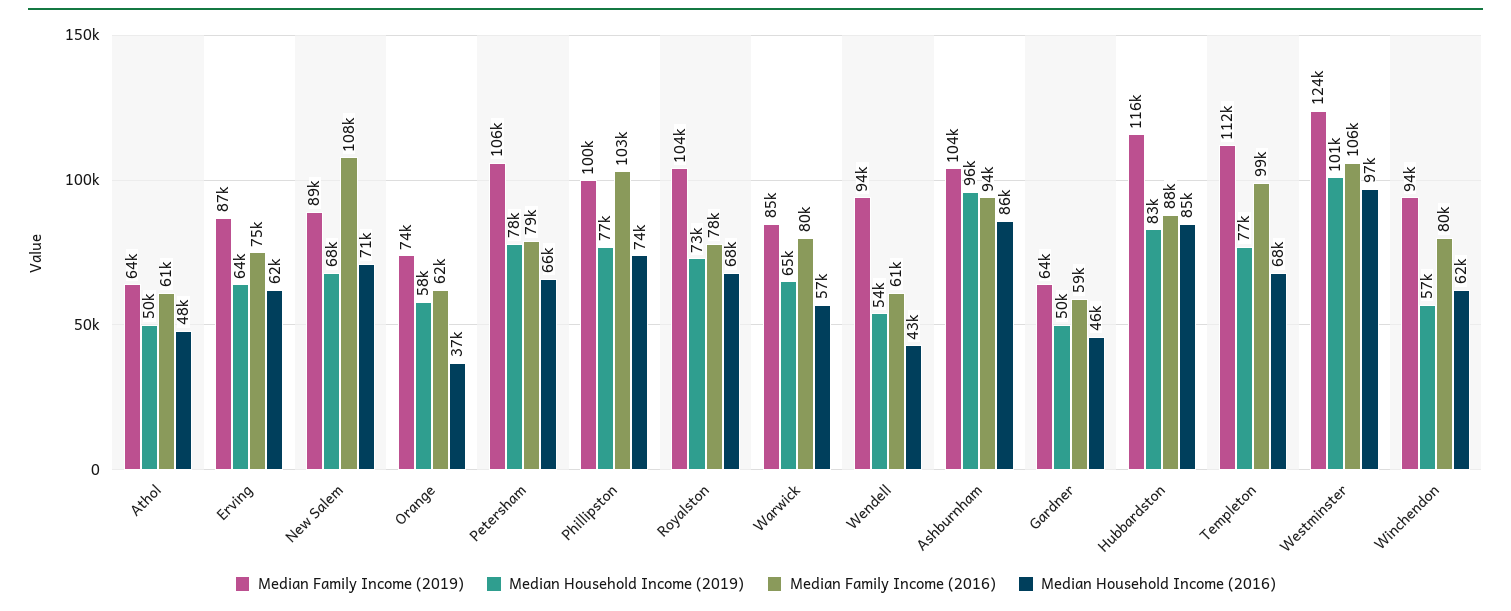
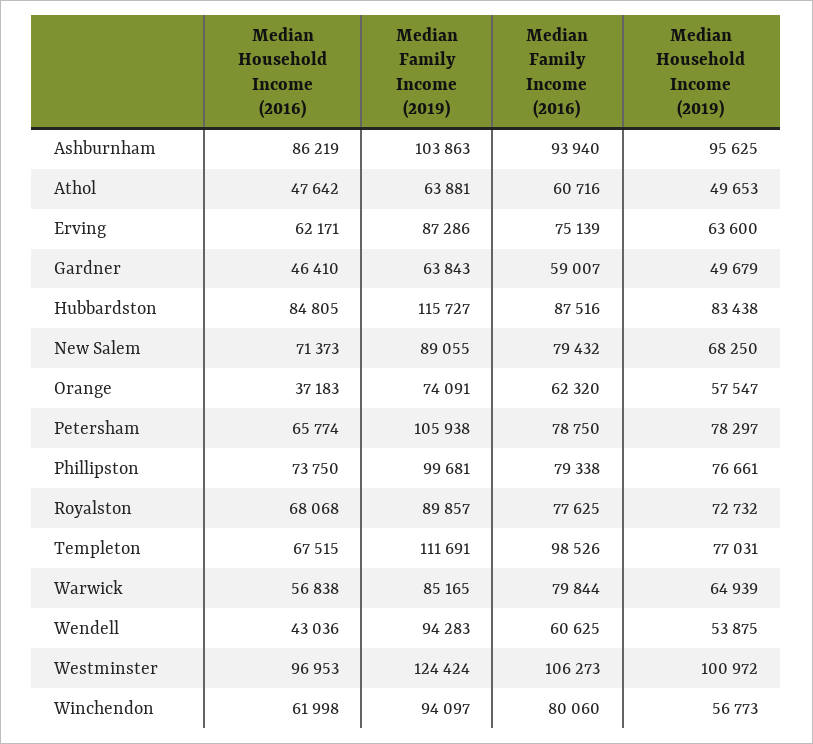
  {
    "Median Family Income (2019)": {
      "Athol": 63881,
      "Erving": 87286,
      "New Salem": 89055,
      "Orange": 74091,
      "Petersham": 105938,
      "Phillipston": 99681,
-     "Royalston": 104000,
+     "Royalston": 89857,
      "Warwick": 85165,
      "Wendell": 94283,
      "Ashburnham": 103863,
      "Gardner": 63843,
      "Hubbardston": 115727,
      "Templeton": 111691,
      "Westminster": 124424,
      "Winchendon": 94097
    },
    "Median Household Income (2019)": {
      "Athol": 49653,
      "Erving": 63600,
      "New Salem": 68250,
      "Orange": 57547,
      "Petersham": 78297,
      "Phillipston": 76661,
      "Royalston": 72732,
      "Warwick": 64939,
      "Wendell": 53875,
      "Ashburnham": 95625,
      "Gardner": 49679,
      "Hubbardston": 83438,
      "Templeton": 77031,
      "Westminster": 100972,
      "Winchendon": 56773
    },
    "Median Family Income (2016)": {
      "Athol": 60716,
      "Erving": 75139,
-     "New Salem": 108000,
+     "New Salem": 79432,
      "Orange": 62320,
      "Petersham": 78750,
-     "Phillipston": 103000,
+     "Phillipston": 79338,
      "Royalston": 77625,
      "Warwick": 79844,
      "Wendell": 60625,
      "Ashburnham": 93940,
      "Gardner": 59007,
      "Hubbardston": 87516,
      "Templeton": 98526,
      "Westminster": 106273,
      "Winchendon": 80060
    },
    "Median Household Income (2016)": {
      "Athol": 47642,
      "Erving": 62171,
      "New Salem": 71373,
      "Orange": 37183,
      "Petersham": 65774,
      "Phillipston": 73750,
      "Royalston": 68068,
      "Warwick": 56838,
      "Wendell": 43036,
      "Ashburnham": 86219,
      "Gardner": 46410,
      "Hubbardston": 84805,
      "Templeton": 67515,
      "Westminster": 96953,
      "Winchendon": 61998
    }
  }

